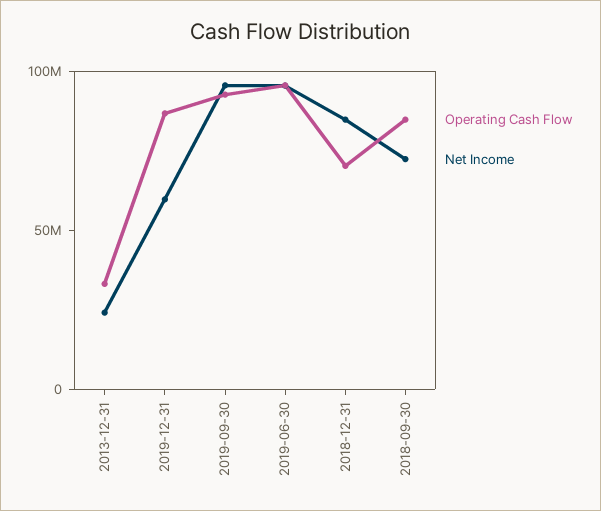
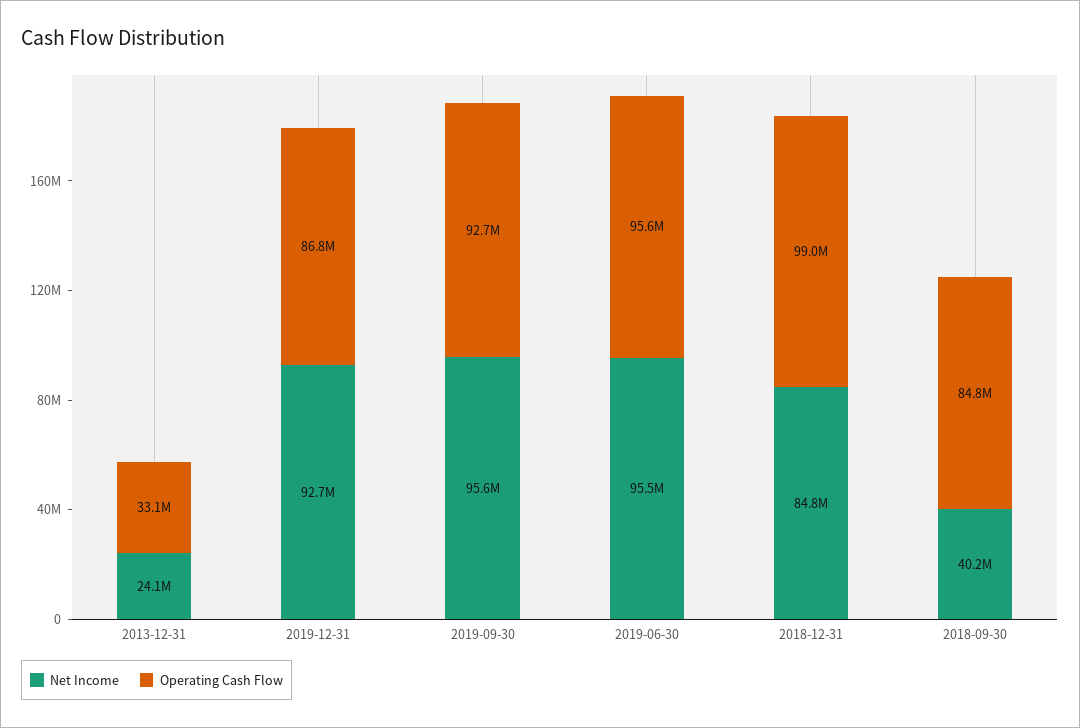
  {
    "Operating Cash Flow": {
      "2013-12-31": 33100000,
      "2019-12-31": 86800000,
      "2019-09-30": 92700000,
      "2019-06-30": 95600000,
-     "2018-12-31": 70000000,
+     "2018-12-31": 99000000,
      "2018-09-30": 84800000
    },
    "Net Income": {
      "2013-12-31": 24100000,
-     "2019-12-31": 60000000,
+     "2019-12-31": 92700000,
      "2019-09-30": 95600000,
      "2019-06-30": 95500000,
      "2018-12-31": 84800000,
-     "2018-09-30": 70000000
+     "2018-09-30": 40200000
    }
  }

